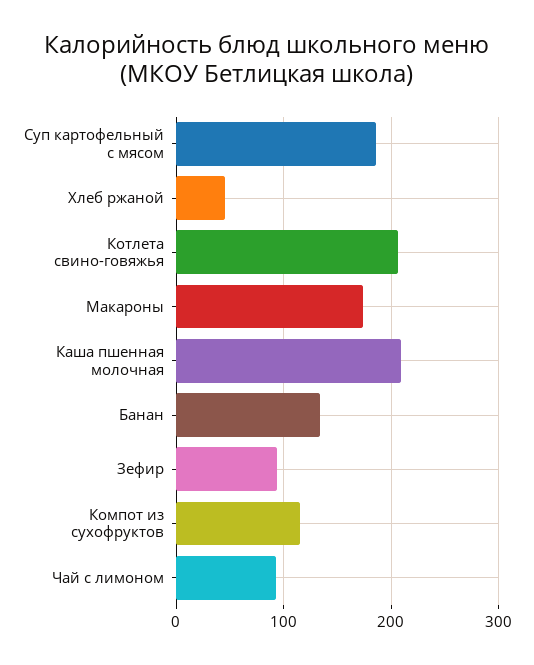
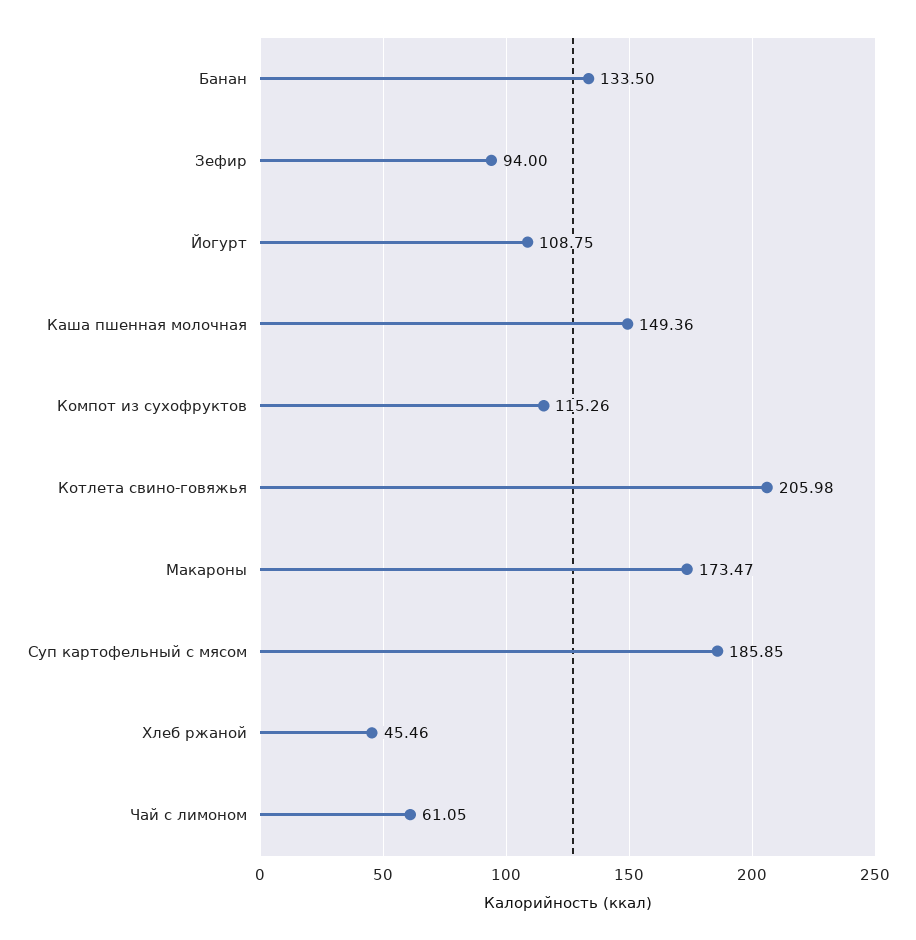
  {
    "Суп картофельный с мясом": 185.85,
    "Хлеб ржаной": 45.46,
    "Котлета свино-говяжья": 205.98,
    "Макароны": 173.47,
-   "Каша пшенная молочная": 210,
+   "Каша пшенная молочная": 149.36,
    "Банан": 133.5,
    "Зефир": 94,
    "Компот из сухофруктов": 115.26,
-   "Чай с лимоном": 90
+   "Чай с лимоном": 61.05,
+   "Йогурт": 108.75
  }

